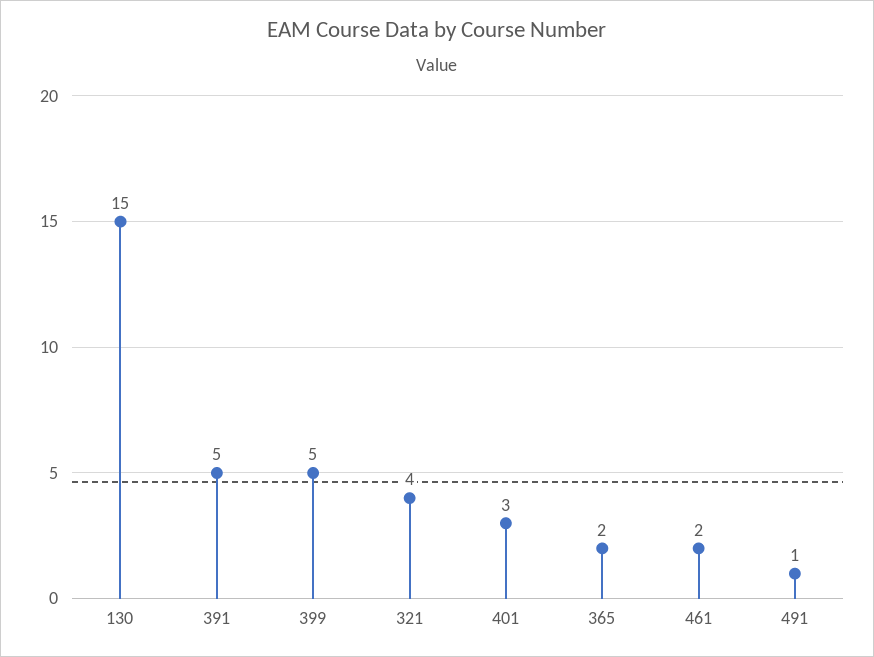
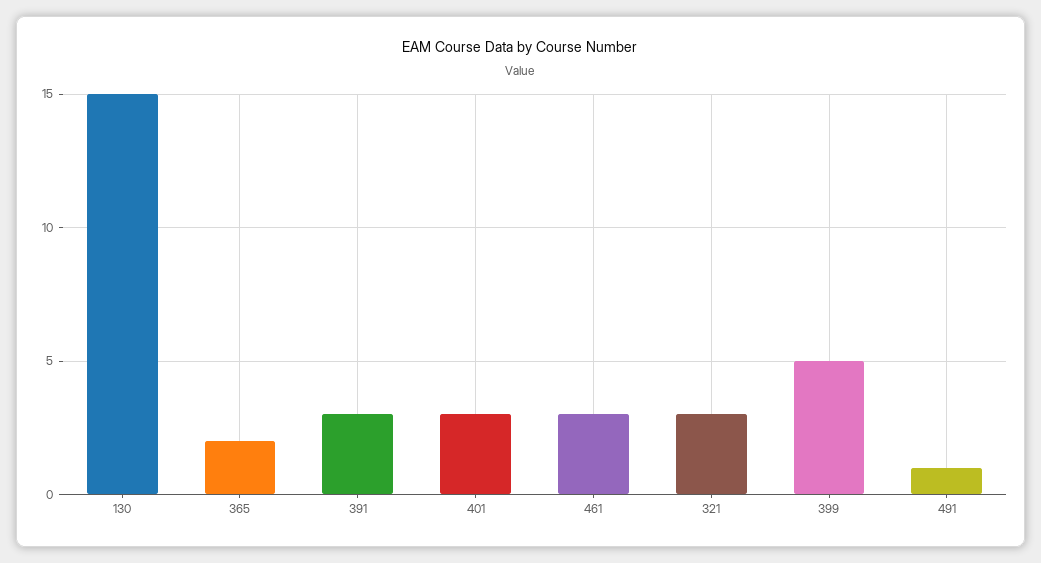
  {
    "130": 15,
-   "391": 5,
+   "391": 3,
    "399": 5,
-   "321": 4,
+   "321": 3,
    "401": 3,
    "365": 2,
-   "461": 2,
+   "461": 3,
    "491": 1
  }

